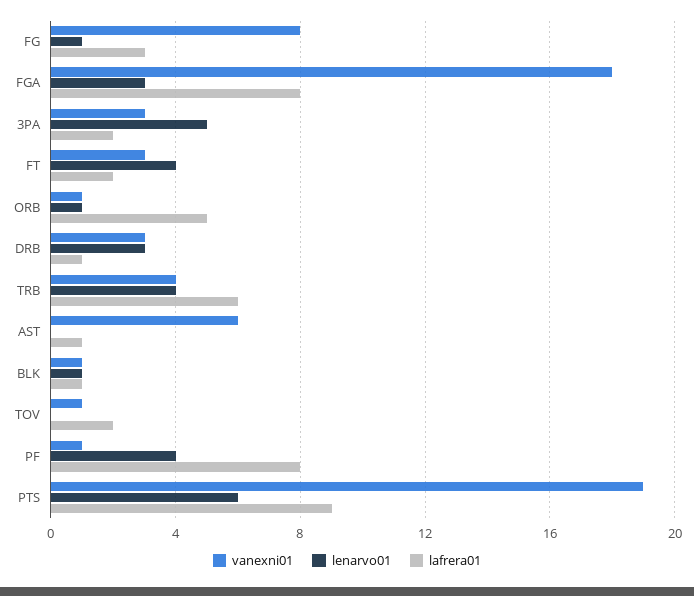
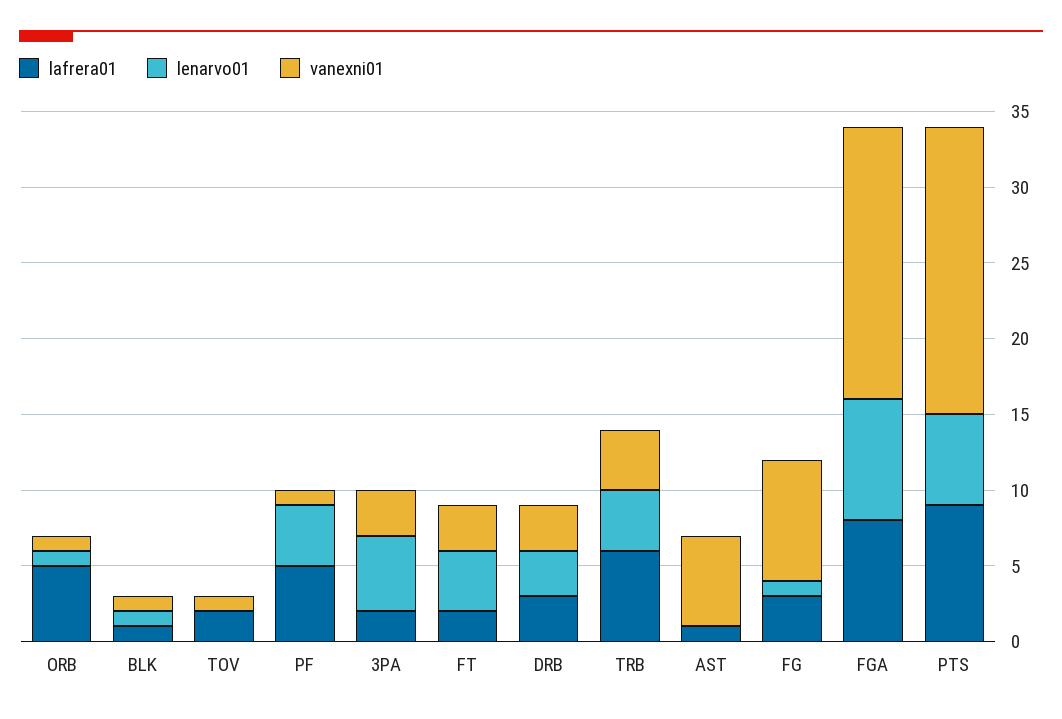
  {
    "vanexni01": {
      "FG": 8,
      "FGA": 18,
      "3PA": 3,
      "FT": 3,
      "ORB": 1,
      "DRB": 3,
      "TRB": 4,
      "AST": 6,
      "BLK": 1,
      "TOV": 1,
      "PF": 1,
      "PTS": 19
    },
    "lenarvo01": {
      "FG": 1,
-     "FGA": 3,
+     "FGA": 8,
      "3PA": 5,
      "FT": 4,
      "ORB": 1,
      "DRB": 3,
      "TRB": 4,
      "AST": 0,
      "BLK": 1,
      "TOV": 0,
      "PF": 4,
      "PTS": 6
    },
    "lafrera01": {
      "FG": 3,
      "FGA": 8,
      "3PA": 2,
      "FT": 2,
      "ORB": 5,
-     "DRB": 1,
+     "DRB": 3,
      "TRB": 6,
      "AST": 1,
      "BLK": 1,
      "TOV": 2,
-     "PF": 8,
+     "PF": 5,
      "PTS": 9
    }
  }

